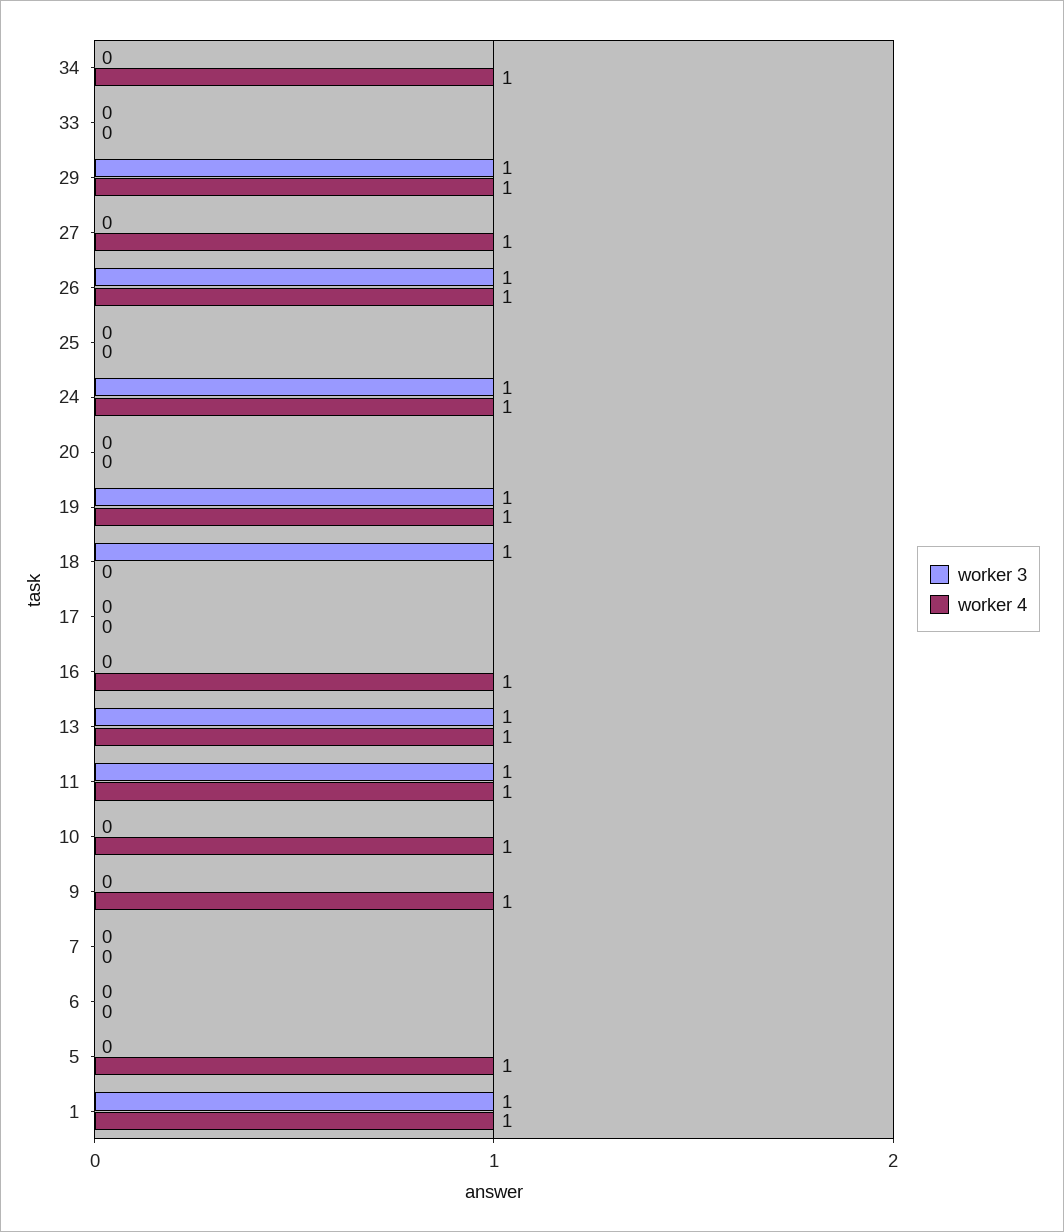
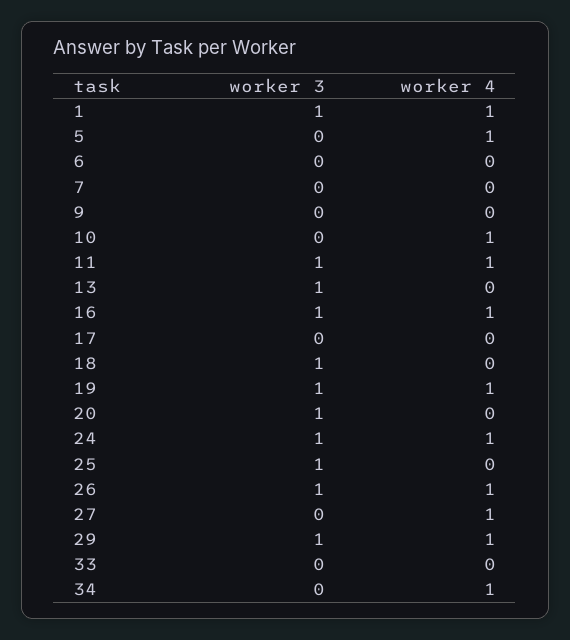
  {
    "worker 3": {
      "34": 0,
      "33": 0,
      "29": 1,
      "27": 0,
      "26": 1,
-     "25": 0,
+     "25": 1,
      "24": 1,
-     "20": 0,
+     "20": 1,
      "19": 1,
      "18": 1,
      "17": 0,
-     "16": 0,
+     "16": 1,
      "13": 1,
      "11": 1,
      "10": 0,
      "9": 0,
      "7": 0,
      "6": 0,
      "5": 0,
      "1": 1
    },
    "worker 4": {
      "34": 1,
      "33": 0,
      "29": 1,
      "27": 1,
      "26": 1,
      "25": 0,
      "24": 1,
      "20": 0,
      "19": 1,
      "18": 0,
      "17": 0,
      "16": 1,
-     "13": 1,
+     "13": 0,
      "11": 1,
      "10": 1,
-     "9": 1,
+     "9": 0,
      "7": 0,
      "6": 0,
      "5": 1,
      "1": 1
    }
  }

